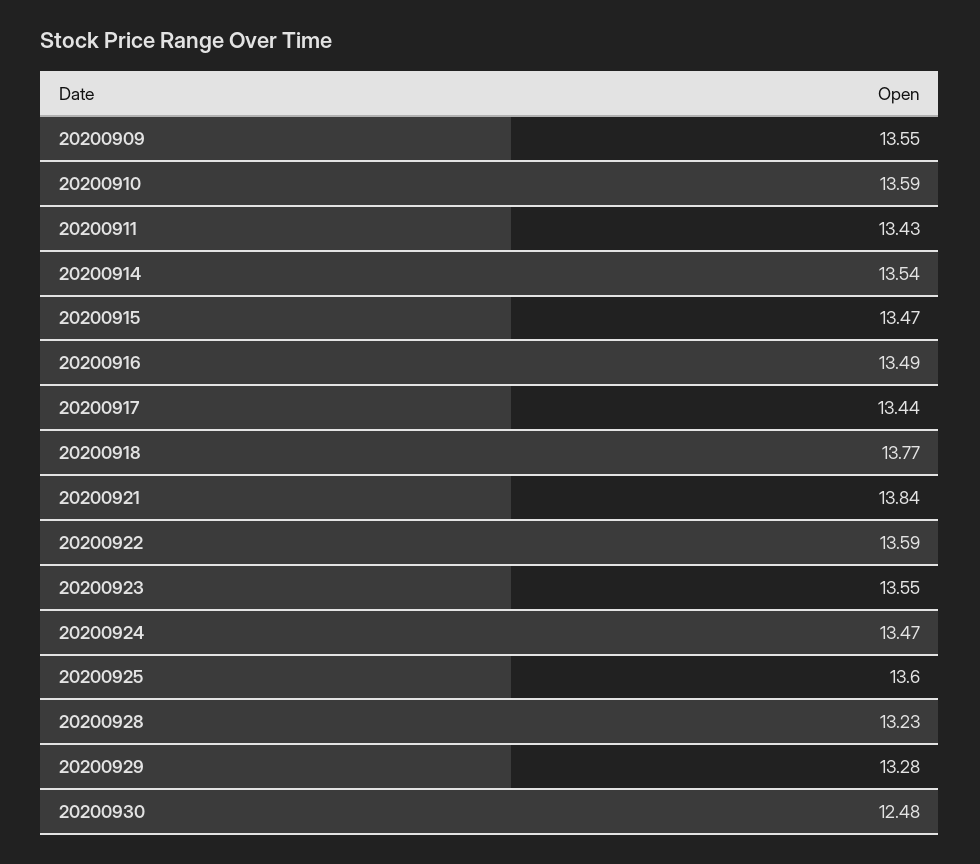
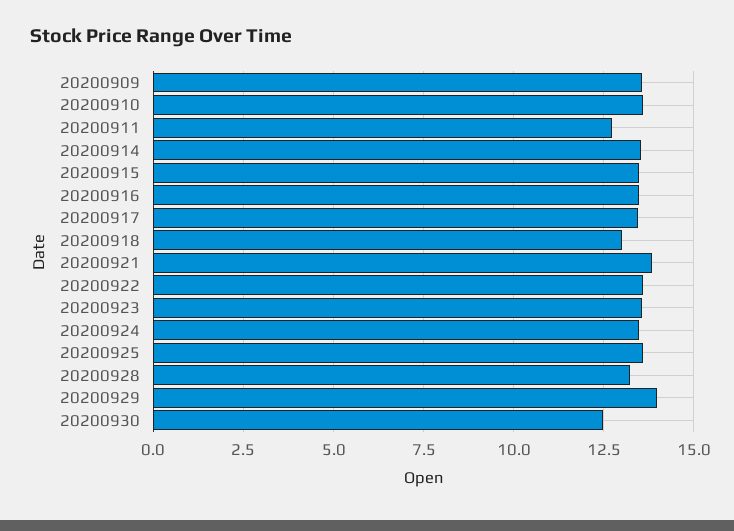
  {
    "20200909": 13.55,
    "20200910": 13.59,
-   "20200911": 13.43,
+   "20200911": 12.75,
    "20200914": 13.54,
    "20200915": 13.47,
    "20200916": 13.49,
    "20200917": 13.44,
-   "20200918": 13.77,
+   "20200918": 13,
    "20200921": 13.84,
    "20200922": 13.59,
    "20200923": 13.55,
    "20200924": 13.47,
    "20200925": 13.6,
    "20200928": 13.23,
-   "20200929": 13.28,
+   "20200929": 14,
    "20200930": 12.48
  }

